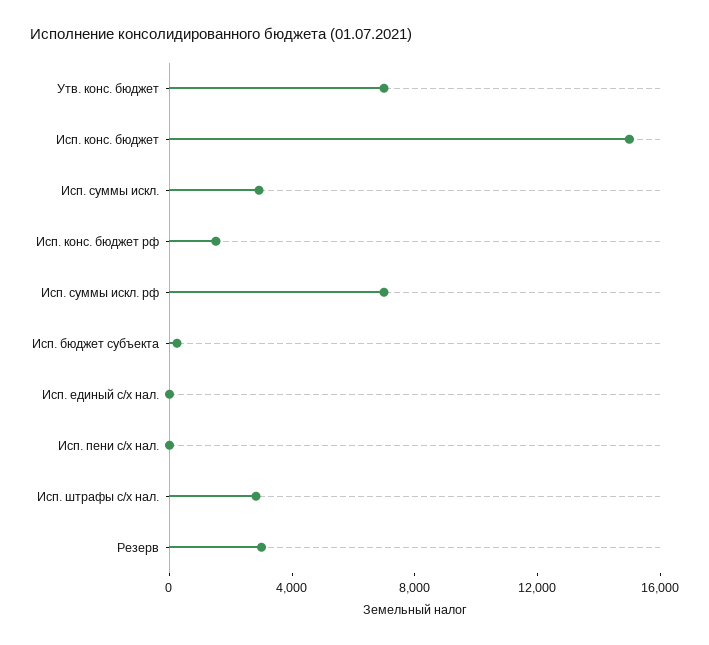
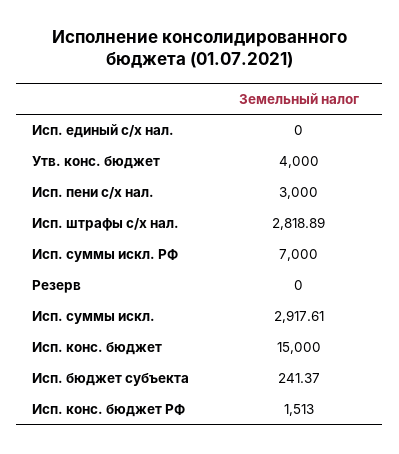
  {
-   "Утв. конс. бюджет": 7000,
+   "Утв. конс. бюджет": 4000,
    "Исп. конс. бюджет": 15000,
    "Исп. суммы искл.": 2917.61,
    "Исп. конс. бюджет рф": 1513,
    "Исп. суммы искл. рф": 7000,
    "Исп. бюджет субъекта": 241.37,
    "Исп. единый с/х нал.": 0,
-   "Исп. пени с/х нал.": 0,
+   "Исп. пени с/х нал.": 3000,
    "Исп. штрафы с/х нал.": 2818.89,
-   "Резерв": 3000
+   "Резерв": 0
  }

